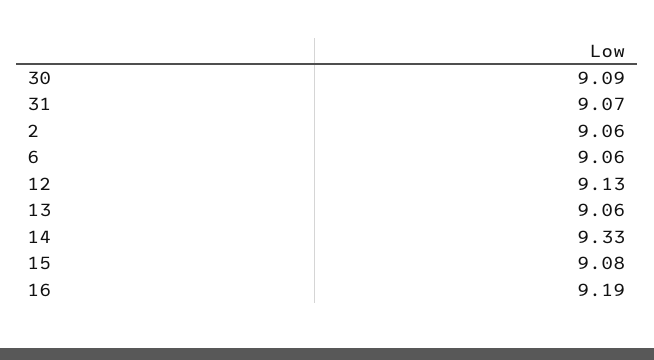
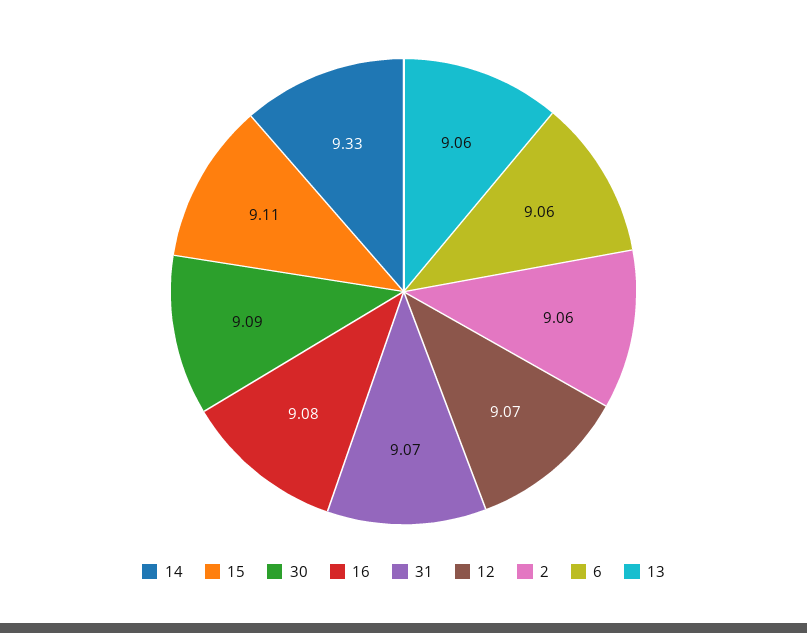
  {
    "30": 9.09,
    "31": 9.07,
    "2": 9.06,
    "6": 9.06,
-   "12": 9.13,
+   "12": 9.07,
    "13": 9.06,
    "14": 9.33,
-   "15": 9.08,
+   "15": 9.11,
-   "16": 9.19
+   "16": 9.08
  }

